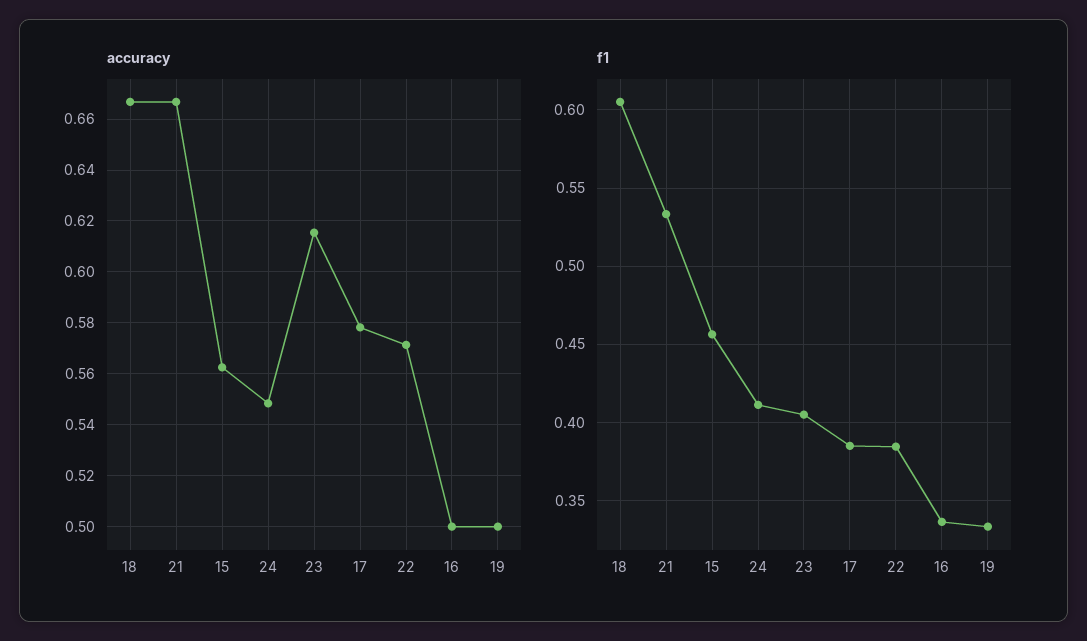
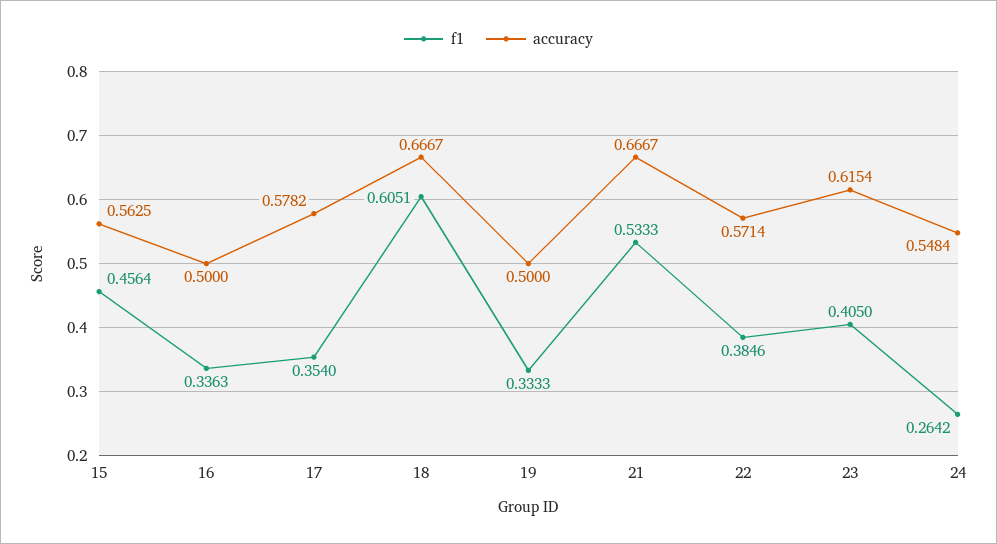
  {
    "accuracy": {
      "18": 0.6667,
      "21": 0.6667,
      "15": 0.5625,
      "24": 0.5484,
      "23": 0.6154,
      "17": 0.5782,
      "22": 0.5714,
      "16": 0.5,
      "19": 0.5
    },
    "f1": {
      "18": 0.6051,
      "21": 0.5333,
      "15": 0.4564,
-     "24": 0.41,
+     "24": 0.2642,
      "23": 0.405,
-     "17": 0.385,
+     "17": 0.354,
      "22": 0.3846,
      "16": 0.3363,
      "19": 0.3333
    }
  }

